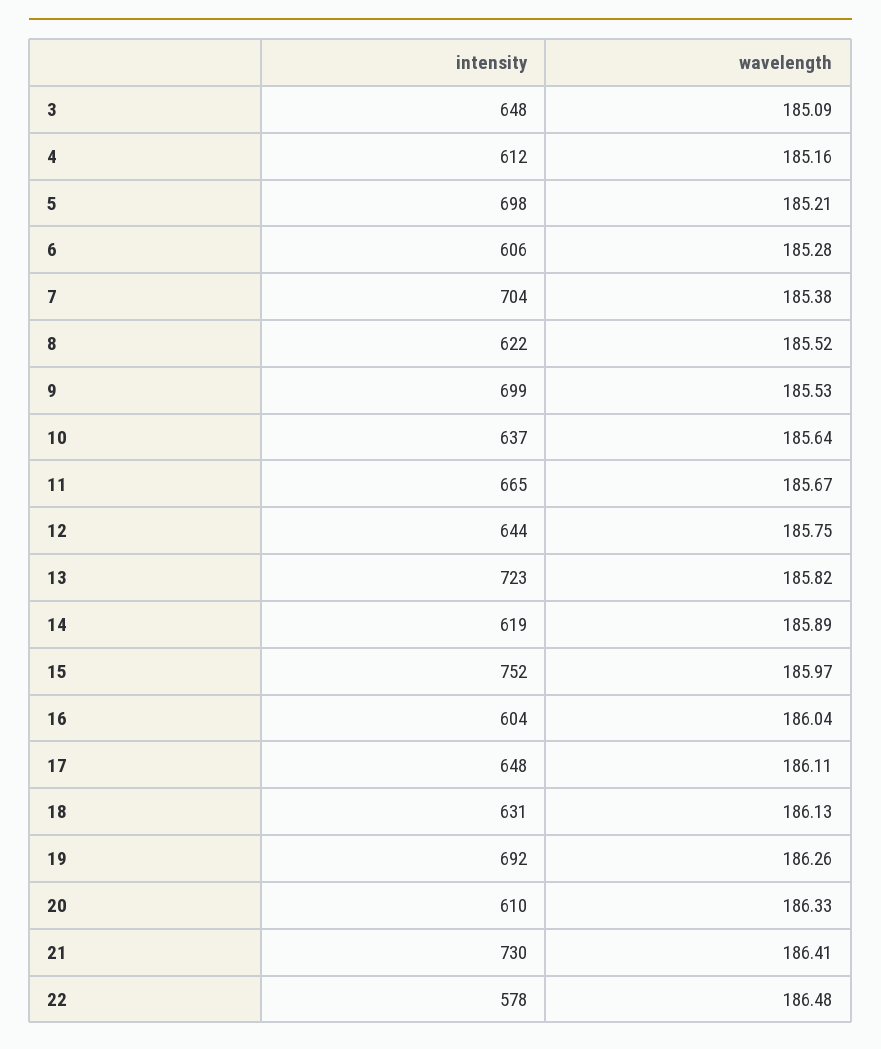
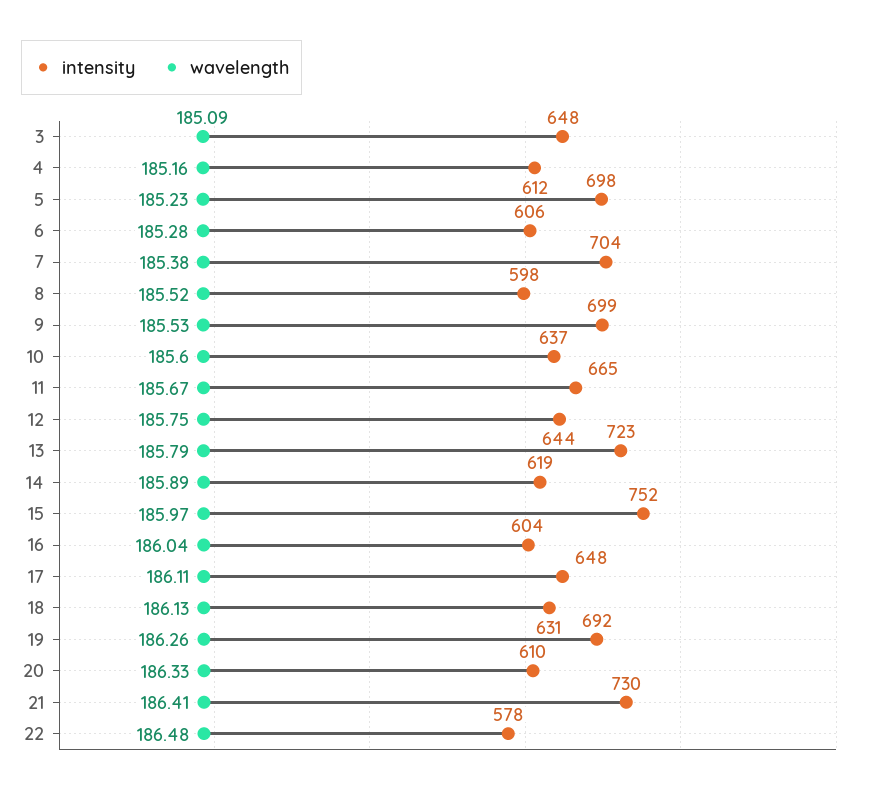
  {
    "intensity": {
      "3": 648,
      "4": 612,
      "5": 698,
      "6": 606,
      "7": 704,
-     "8": 622,
+     "8": 598,
      "9": 699,
      "10": 637,
      "11": 665,
      "12": 644,
      "13": 723,
      "14": 619,
      "15": 752,
      "16": 604,
      "17": 648,
      "18": 631,
      "19": 692,
      "20": 610,
      "21": 730,
      "22": 578
    },
    "wavelength": {
      "3": 185.09,
      "4": 185.16,
-     "5": 185.21,
+     "5": 185.23,
      "6": 185.28,
      "7": 185.38,
      "8": 185.52,
      "9": 185.53,
-     "10": 185.64,
+     "10": 185.6,
      "11": 185.67,
      "12": 185.75,
-     "13": 185.82,
+     "13": 185.79,
      "14": 185.89,
      "15": 185.97,
      "16": 186.04,
      "17": 186.11,
      "18": 186.13,
      "19": 186.26,
      "20": 186.33,
      "21": 186.41,
      "22": 186.48
    }
  }

